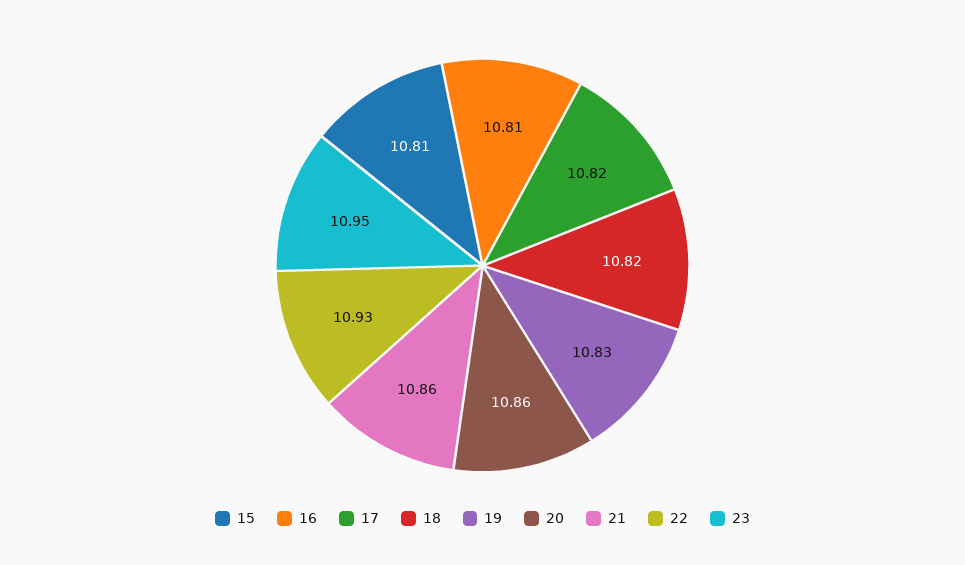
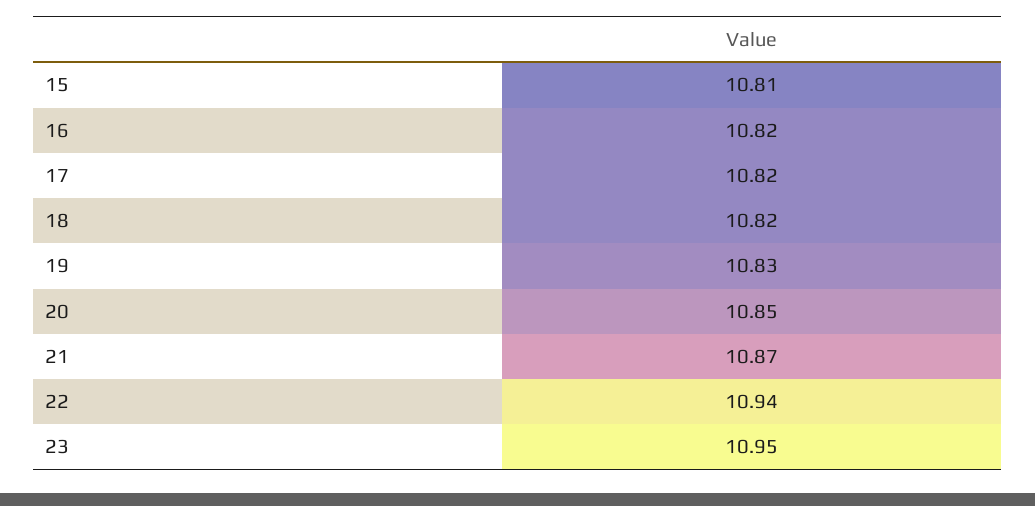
  {
    "15": 10.81,
-   "16": 10.81,
+   "16": 10.82,
    "17": 10.82,
    "18": 10.82,
    "19": 10.83,
-   "20": 10.86,
+   "20": 10.85,
-   "21": 10.86,
+   "21": 10.87,
-   "22": 10.93,
+   "22": 10.94,
    "23": 10.95
  }

